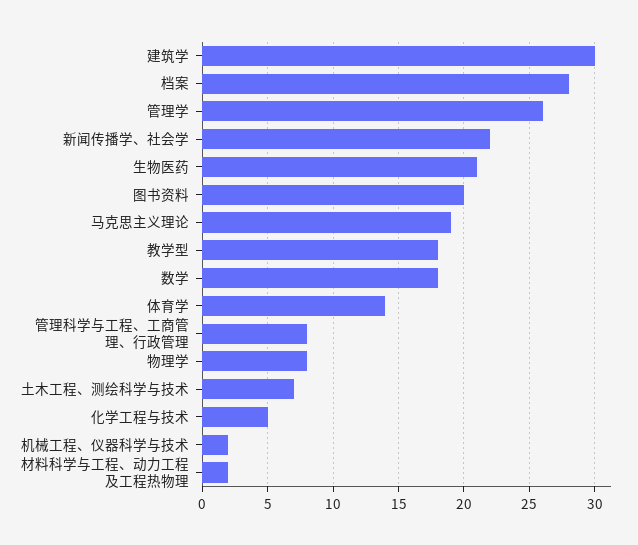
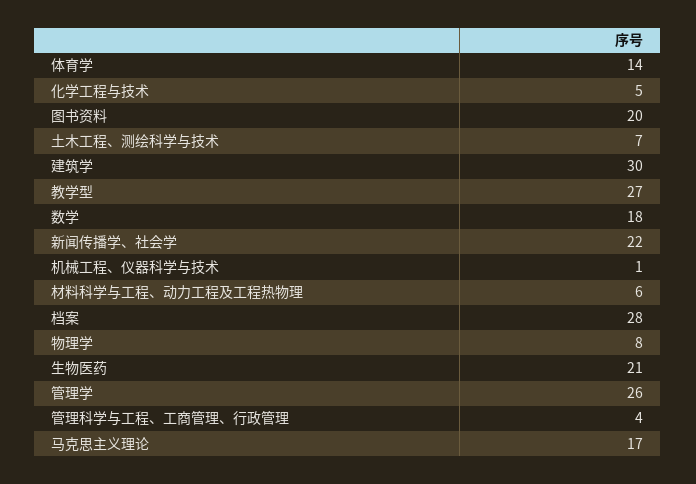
  {
    "建筑学": 30,
    "档案": 28,
    "管理学": 26,
    "新闻传播学、社会学": 22,
    "生物医药": 21,
    "图书资料": 20,
-   "马克思主义理论": 19,
+   "马克思主义理论": 17,
-   "教学型": 18,
+   "教学型": 27,
    "数学": 18,
    "体育学": 14,
-   "管理科学与工程、工商管理、行政管理": 8,
+   "管理科学与工程、工商管理、行政管理": 4,
    "物理学": 8,
    "土木工程、测绘科学与技术": 7,
    "化学工程与技术": 5,
-   "机械工程、仪器科学与技术": 2,
+   "机械工程、仪器科学与技术": 1,
-   "材料科学与工程、动力工程及工程热物理": 2
+   "材料科学与工程、动力工程及工程热物理": 6
  }

